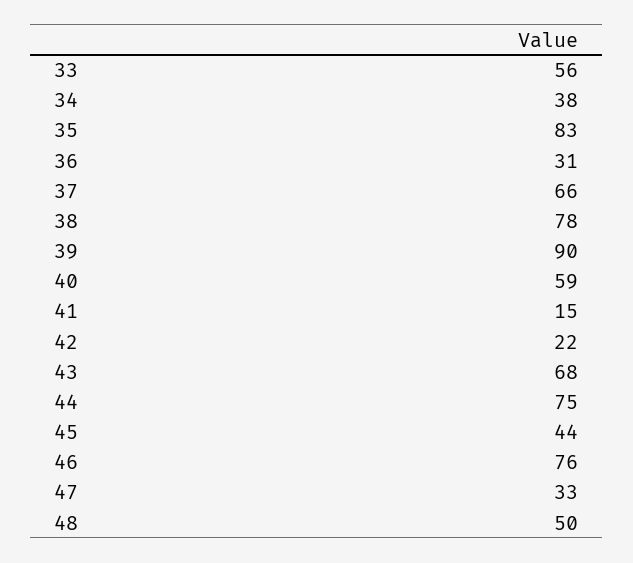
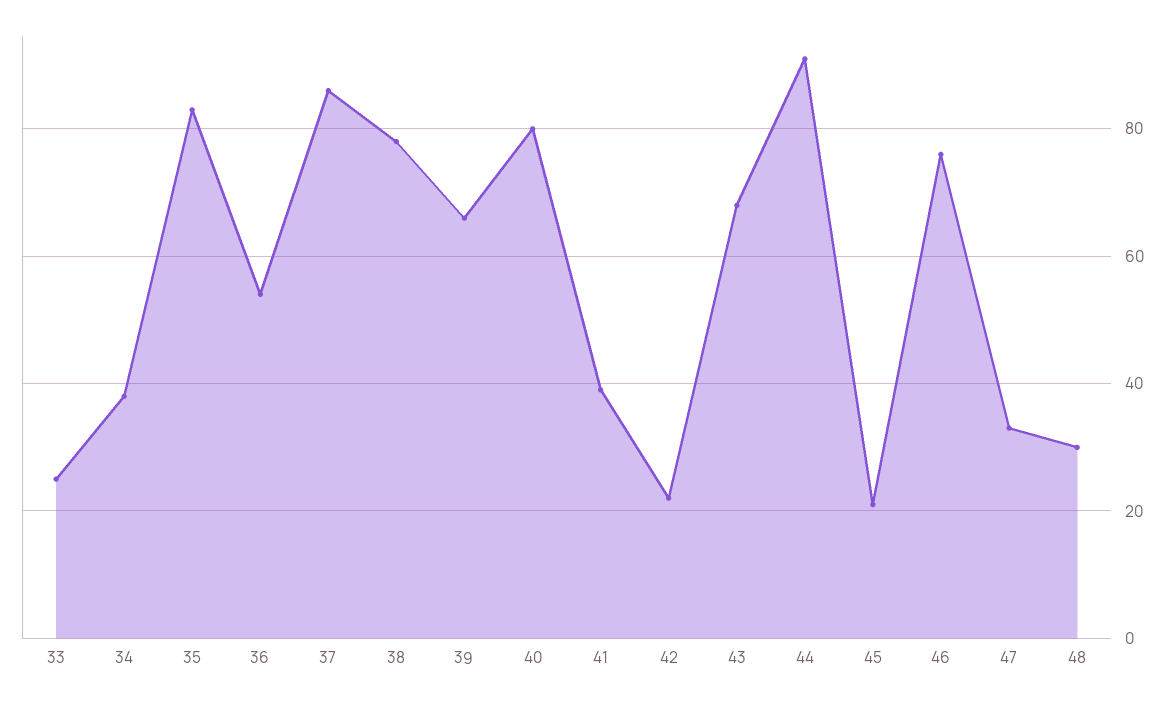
  {
-   "33": 56,
+   "33": 25,
    "34": 38,
    "35": 83,
-   "36": 31,
+   "36": 55,
-   "37": 66,
+   "37": 85,
    "38": 78,
-   "39": 90,
+   "39": 65,
-   "40": 59,
+   "40": 80,
-   "41": 15,
+   "41": 40,
    "42": 22,
    "43": 68,
-   "44": 75,
+   "44": 90,
-   "45": 44,
+   "45": 20,
    "46": 76,
    "47": 33,
-   "48": 50
+   "48": 30
  }

